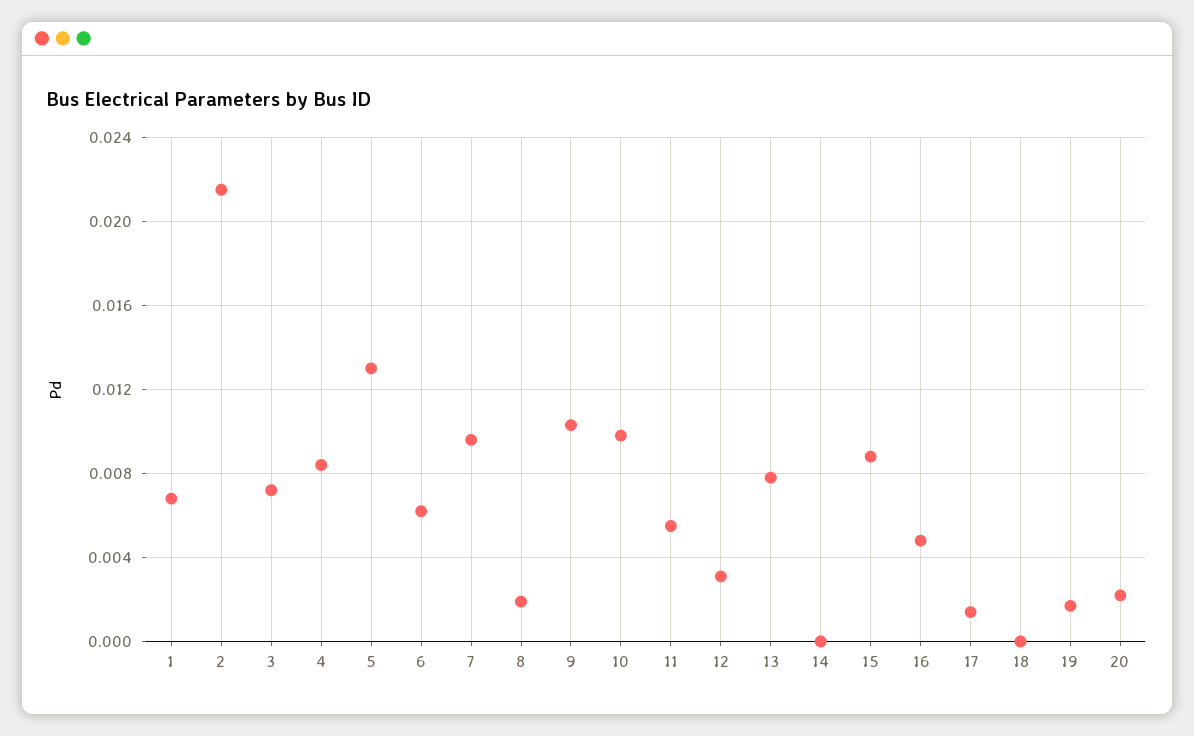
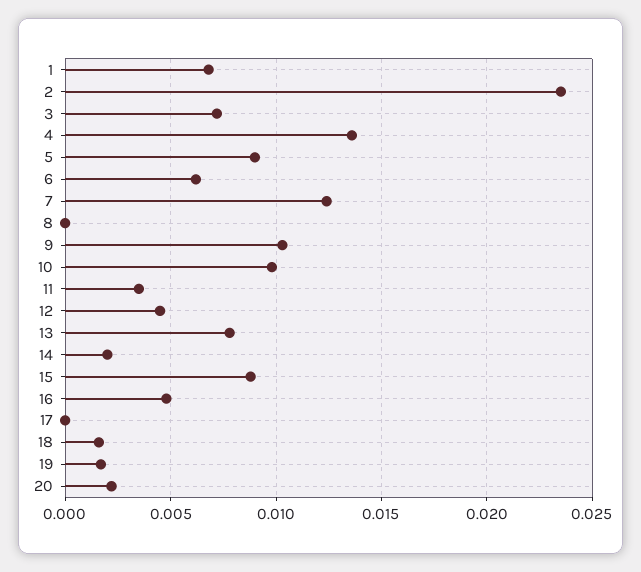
  {
    "1": 0.007,
-   "2": 0.0215,
+   "2": 0.0235,
    "3": 0.007,
-   "4": 0.0085,
+   "4": 0.0135,
-   "5": 0.013,
+   "5": 0.009,
    "6": 0.006,
-   "7": 0.0095,
+   "7": 0.0125,
-   "8": 0.002,
+   "8": 0,
    "9": 0.0105,
    "10": 0.01,
-   "11": 0.0055,
+   "11": 0.0035,
-   "12": 0.003,
+   "12": 0.0045,
    "13": 0.008,
-   "14": 0,
+   "14": 0.002,
    "15": 0.009,
    "16": 0.005,
-   "17": 0.0015,
+   "17": 0,
-   "18": 0,
+   "18": 0.0015,
    "19": 0.0015,
    "20": 0.002
  }

